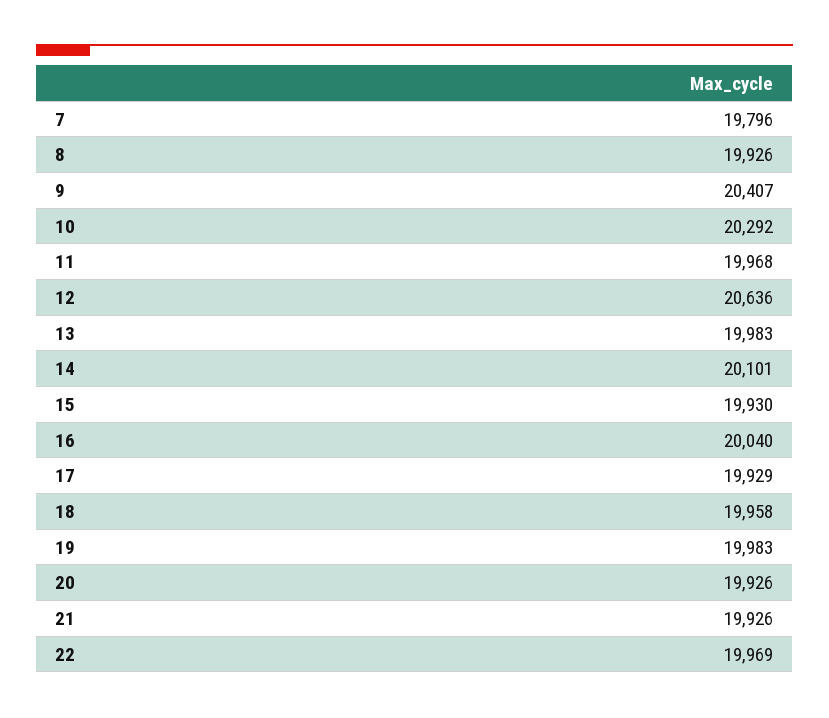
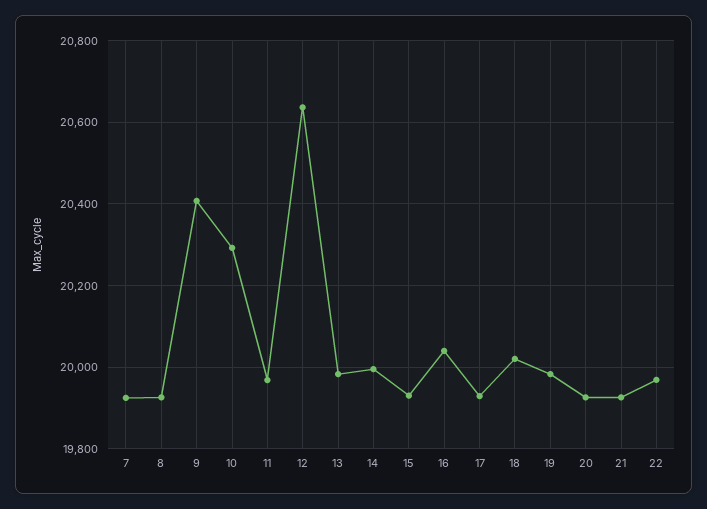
  {
-   "7": 19796,
+   "7": 19920,
    "8": 19926,
    "9": 20407,
    "10": 20292,
    "11": 19968,
    "12": 20636,
    "13": 19983,
-   "14": 20101,
+   "14": 20000,
    "15": 19930,
    "16": 20040,
    "17": 19929,
-   "18": 19958,
+   "18": 20020,
    "19": 19983,
    "20": 19926,
    "21": 19926,
    "22": 19969
  }

